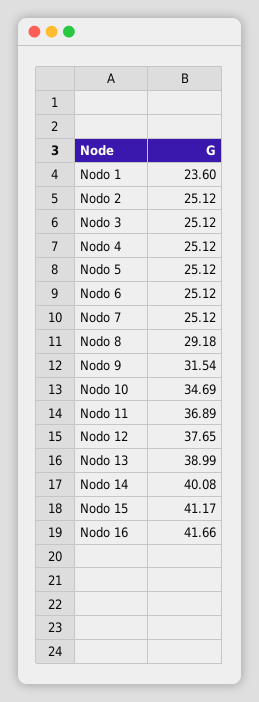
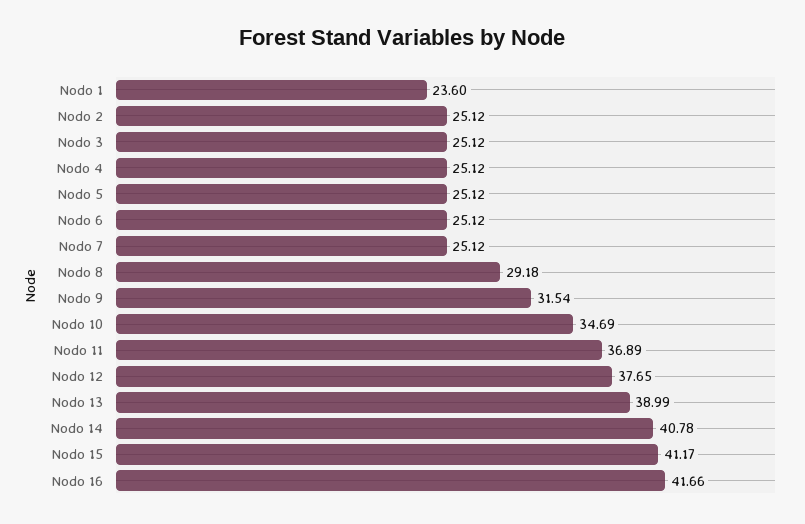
  {
    "Nodo 1": 23.6,
    "Nodo 2": 25.12,
    "Nodo 3": 25.12,
    "Nodo 4": 25.12,
    "Nodo 5": 25.12,
    "Nodo 6": 25.12,
    "Nodo 7": 25.12,
    "Nodo 8": 29.18,
    "Nodo 9": 31.54,
    "Nodo 10": 34.69,
    "Nodo 11": 36.89,
    "Nodo 12": 37.65,
    "Nodo 13": 38.99,
-   "Nodo 14": 40.08,
+   "Nodo 14": 40.78,
    "Nodo 15": 41.17,
    "Nodo 16": 41.66
  }

